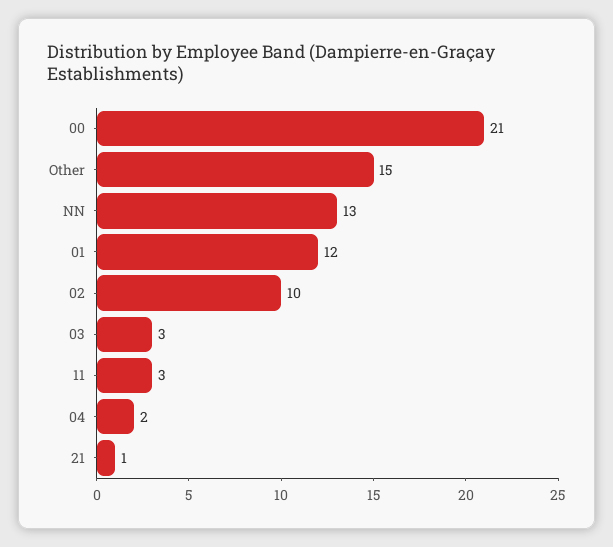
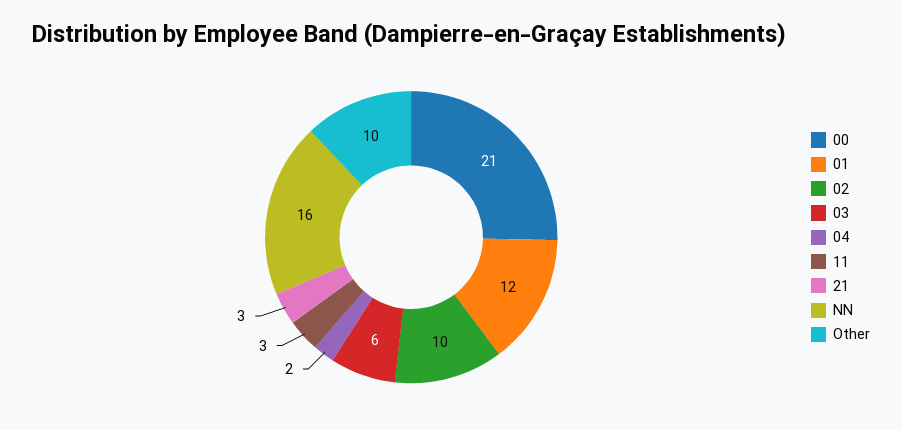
  {
    "00": 21,
-   "Other": 15,
+   "Other": 10,
-   "NN": 13,
+   "NN": 16,
    "01": 12,
    "02": 10,
-   "03": 3,
+   "03": 6,
    "11": 3,
    "04": 2,
-   "21": 1
+   "21": 3
  }

